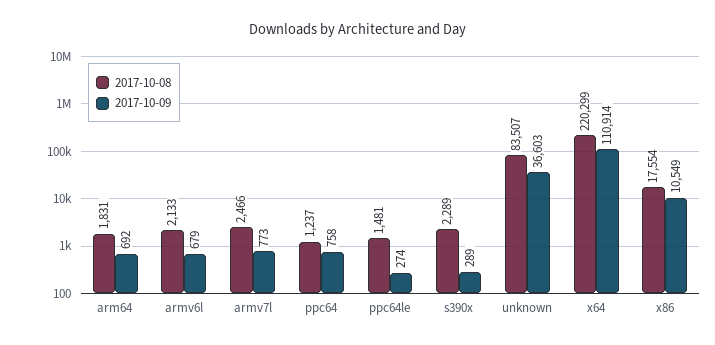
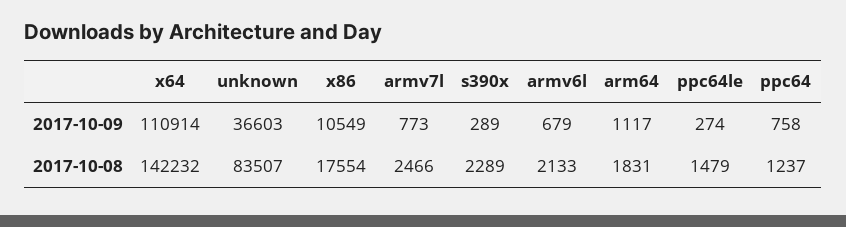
  {
    "2017-10-08": {
      "arm64": 1831,
      "armv6l": 2133,
      "armv7l": 2466,
      "ppc64": 1237,
-     "ppc64le": 1481,
+     "ppc64le": 1479,
      "s390x": 2289,
      "unknown": 83507,
-     "x64": 220299,
+     "x64": 142232,
      "x86": 17554
    },
    "2017-10-09": {
-     "arm64": 692,
+     "arm64": 1117,
      "armv6l": 679,
      "armv7l": 773,
      "ppc64": 758,
      "ppc64le": 274,
      "s390x": 289,
      "unknown": 36603,
      "x64": 110914,
      "x86": 10549
    }
  }

